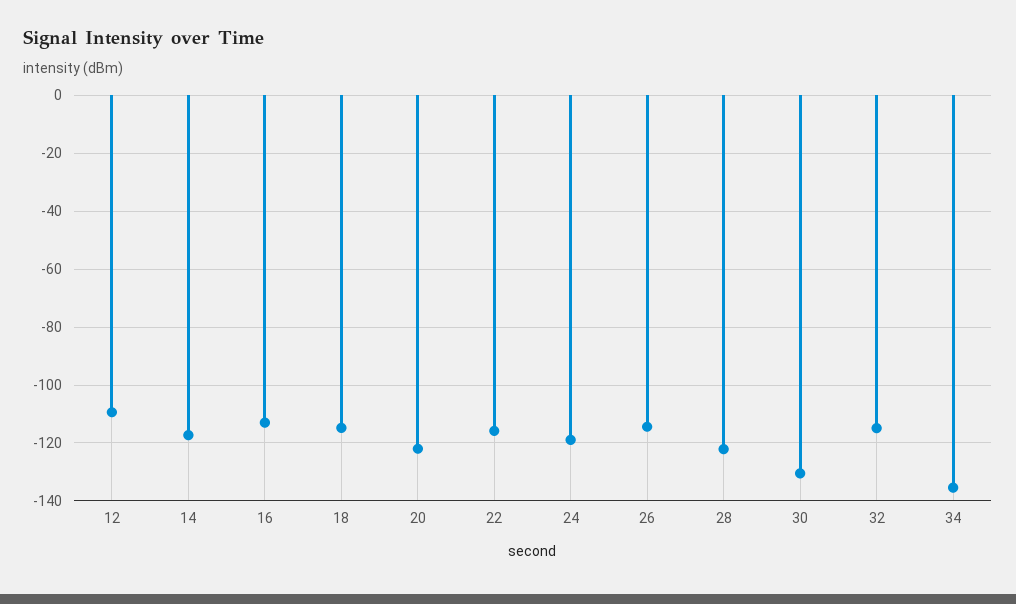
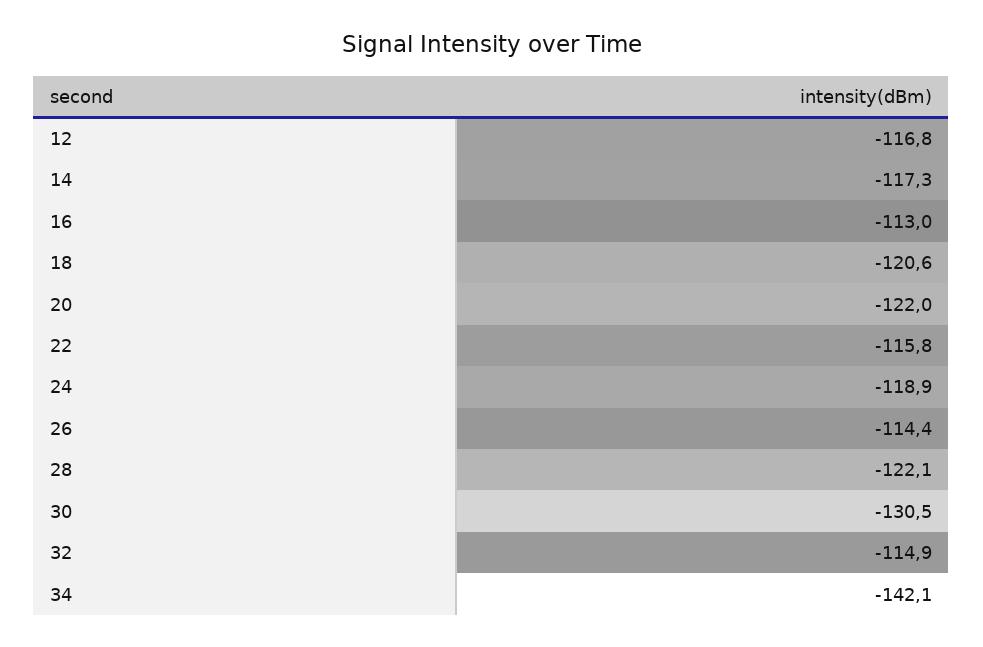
  {
-   "12": -110,
+   "12": -116.8,
    "14": -117.3,
    "16": -113,
-   "18": -115,
+   "18": -120.6,
    "20": -122,
    "22": -115.8,
    "24": -118.9,
    "26": -114.4,
    "28": -122.1,
    "30": -130.5,
    "32": -114.9,
-   "34": -135
+   "34": -142.1
  }

